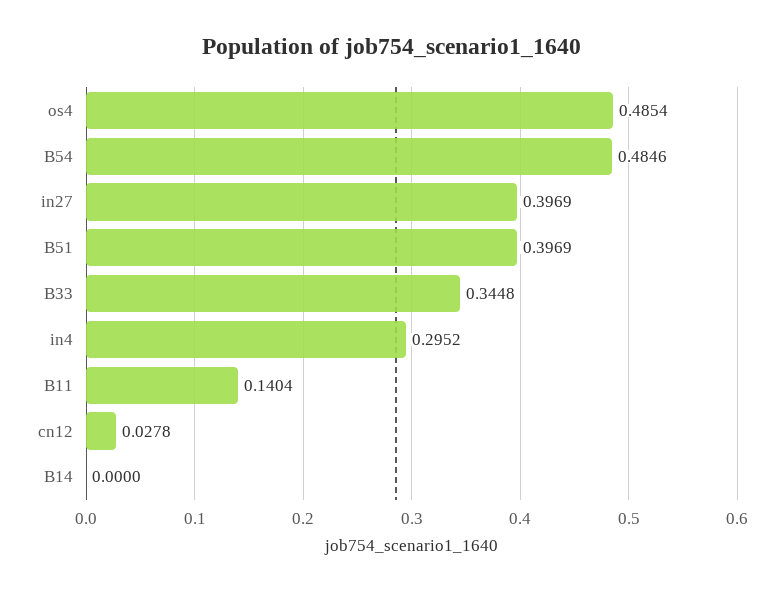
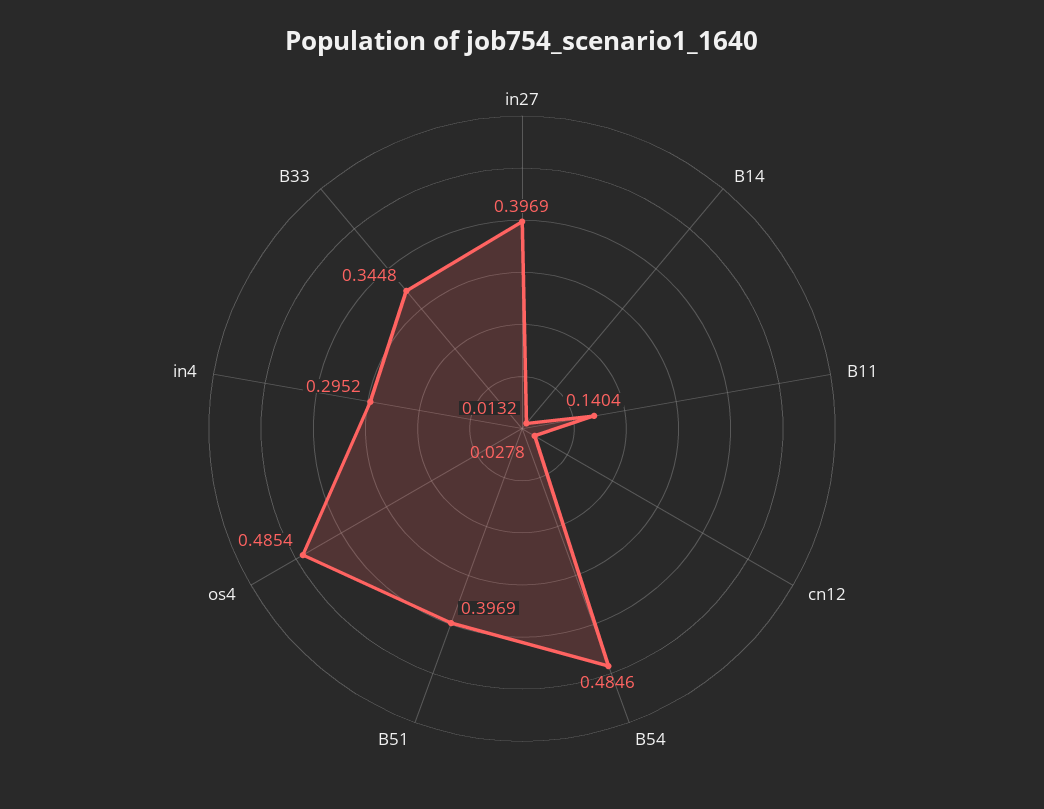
  {
    "os4": 0.4854,
    "B54": 0.4846,
    "in27": 0.3969,
    "B51": 0.3969,
    "B33": 0.3448,
    "in4": 0.2952,
    "B11": 0.1404,
    "cn12": 0.0278,
-   "B14": 0
+   "B14": 0.0132
  }

